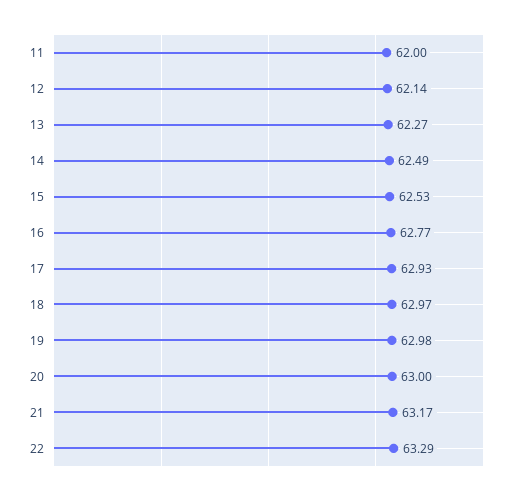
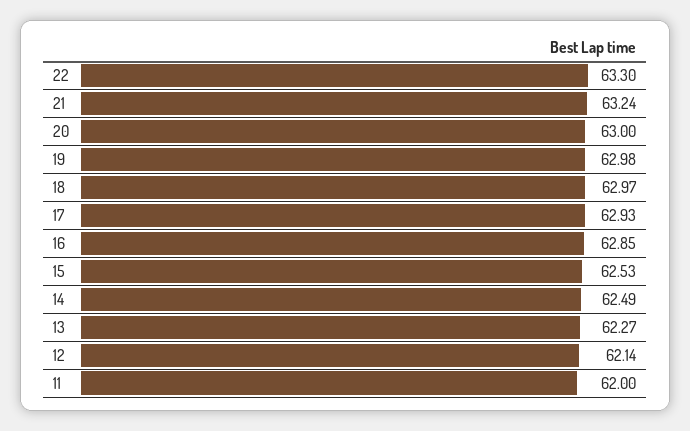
  {
    "11": 62,
    "12": 62.14,
    "13": 62.27,
    "14": 62.49,
    "15": 62.53,
-   "16": 62.77,
+   "16": 62.85,
    "17": 62.93,
    "18": 62.97,
    "19": 62.98,
    "20": 63,
-   "21": 63.17,
+   "21": 63.24,
-   "22": 63.29
+   "22": 63.3
  }

